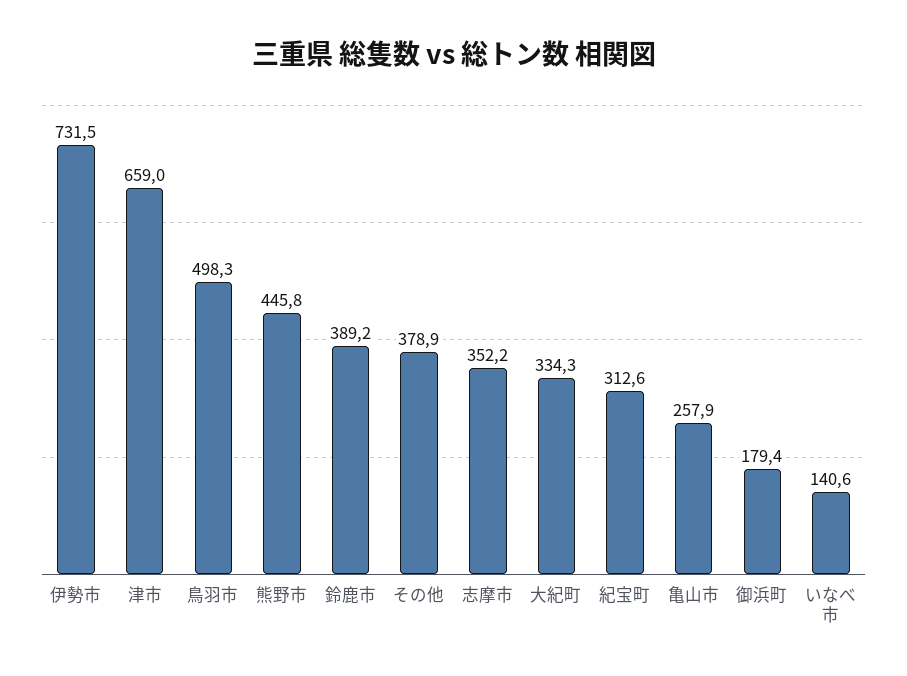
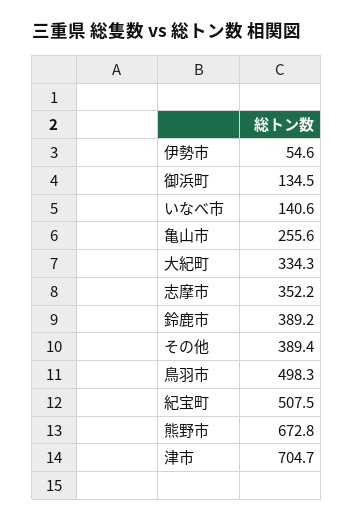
  {
-   "伊勢市": 731.5,
+   "伊勢市": 54.6,
-   "津市": 659,
+   "津市": 704.7,
    "鳥羽市": 498.3,
-   "熊野市": 445.8,
+   "熊野市": 672.8,
    "鈴鹿市": 389.2,
-   "その他": 378.9,
+   "その他": 389.4,
    "志摩市": 352.2,
    "大紀町": 334.3,
-   "紀宝町": 312.6,
+   "紀宝町": 507.5,
-   "亀山市": 257.9,
+   "亀山市": 255.6,
-   "御浜町": 179.4,
+   "御浜町": 134.5,
    "いなべ市": 140.6
  }

